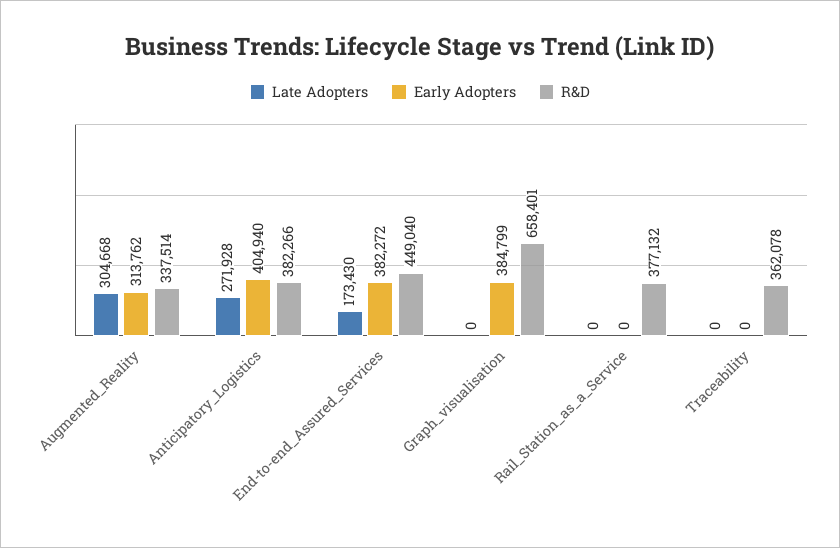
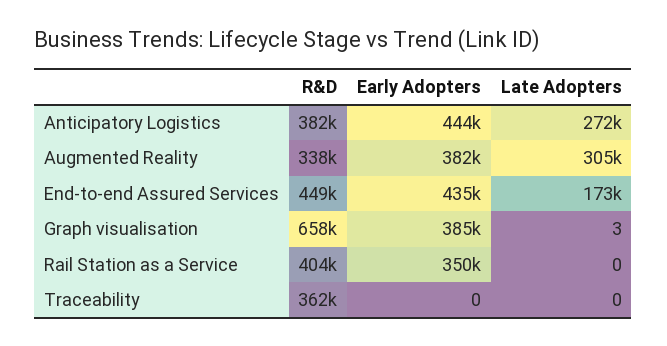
  {
    "Late Adopters": {
      "Augmented_Reality": 304668,
      "Anticipatory_Logistics": 271928,
      "End-to-end_Assured_Services": 173430,
-     "Graph_visualisation": 0,
+     "Graph_visualisation": 3,
      "Rail_Station_as_a_Service": 0,
      "Traceability": 0
    },
    "Early Adopters": {
-     "Augmented_Reality": 313762,
+     "Augmented_Reality": 382000,
-     "Anticipatory_Logistics": 404940,
+     "Anticipatory_Logistics": 444000,
-     "End-to-end_Assured_Services": 382272,
+     "End-to-end_Assured_Services": 435000,
      "Graph_visualisation": 384799,
-     "Rail_Station_as_a_Service": 0,
+     "Rail_Station_as_a_Service": 350000,
      "Traceability": 0
    },
    "R&D": {
      "Augmented_Reality": 337514,
      "Anticipatory_Logistics": 382266,
      "End-to-end_Assured_Services": 449040,
      "Graph_visualisation": 658401,
-     "Rail_Station_as_a_Service": 377132,
+     "Rail_Station_as_a_Service": 404000,
      "Traceability": 362078
    }
  }

